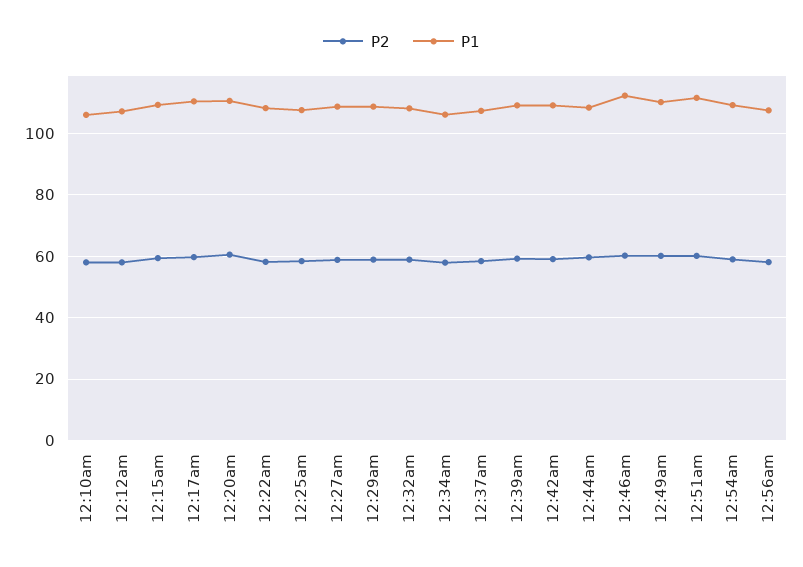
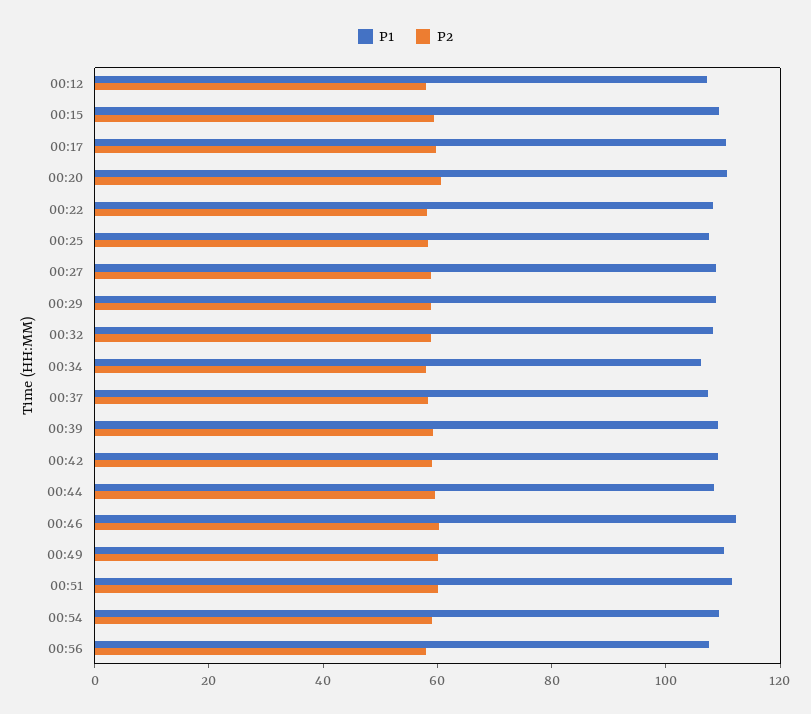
  {
    "P2": {
-     "12:10am": 58,
      "12:12am": 58,
      "12:15am": 60,
      "12:17am": 60,
      "12:20am": 60,
      "12:22am": 58,
      "12:25am": 58,
      "12:27am": 58,
      "12:29am": 58,
      "12:32am": 58,
      "12:34am": 58,
      "12:37am": 58,
      "12:39am": 60,
      "12:42am": 60,
      "12:44am": 60,
      "12:46am": 60,
      "12:49am": 60,
      "12:51am": 60,
      "12:54am": 60,
      "12:56am": 58
    },
    "P1": {
-     "12:10am": 106,
      "12:12am": 108,
      "12:15am": 110,
      "12:17am": 110,
      "12:20am": 110,
      "12:22am": 108,
      "12:25am": 108,
      "12:27am": 108,
      "12:29am": 108,
      "12:32am": 108,
      "12:34am": 106,
      "12:37am": 108,
      "12:39am": 110,
      "12:42am": 110,
      "12:44am": 108,
      "12:46am": 112,
      "12:49am": 110,
      "12:51am": 112,
      "12:54am": 110,
      "12:56am": 108
    }
  }

